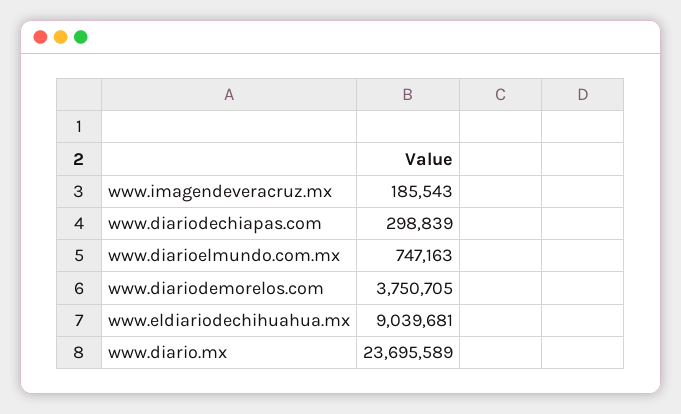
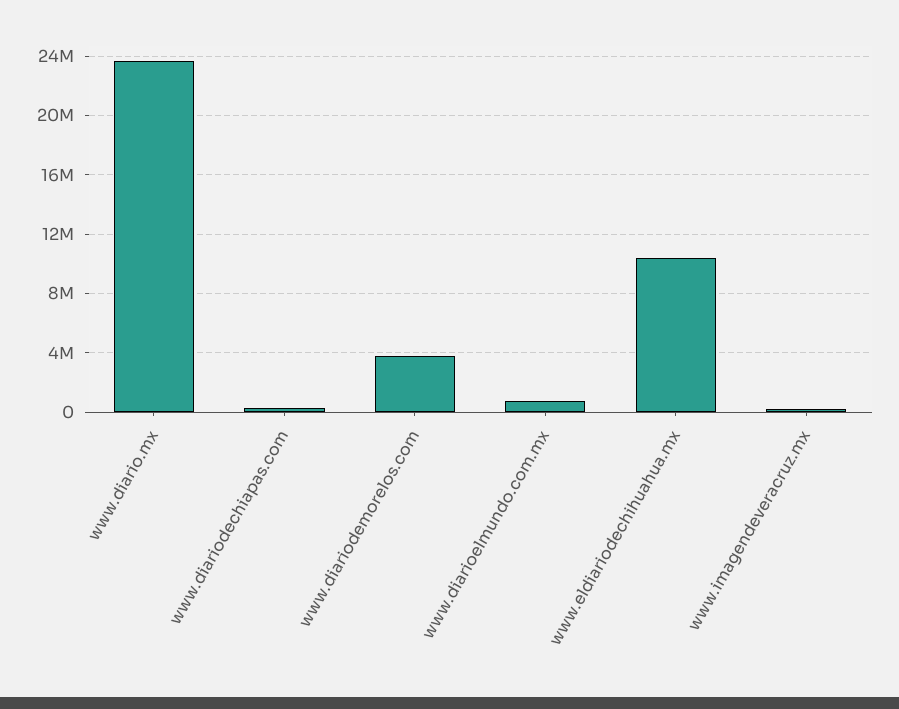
  {
    "www.imagendeveracruz.mx": 185543,
    "www.diariodechiapas.com": 298839,
    "www.diarioelmundo.com.mx": 747163,
    "www.diariodemorelos.com": 3750705,
-   "www.eldiariodechihuahua.mx": 9039681,
+   "www.eldiariodechihuahua.mx": 10500000,
    "www.diario.mx": 23695589
  }

